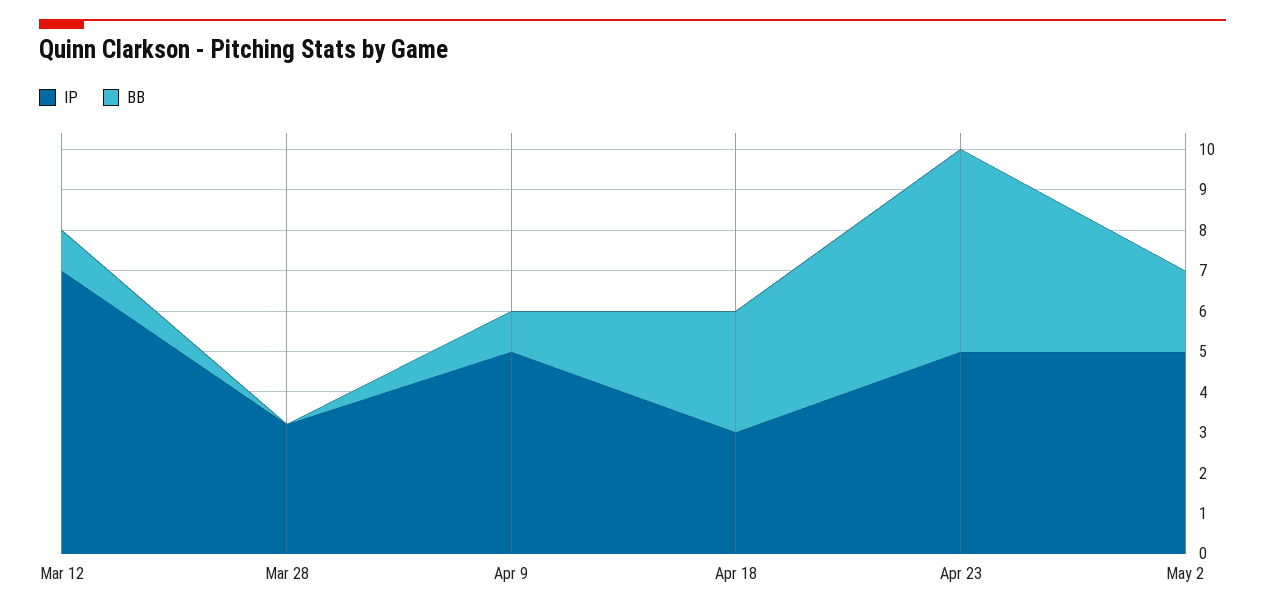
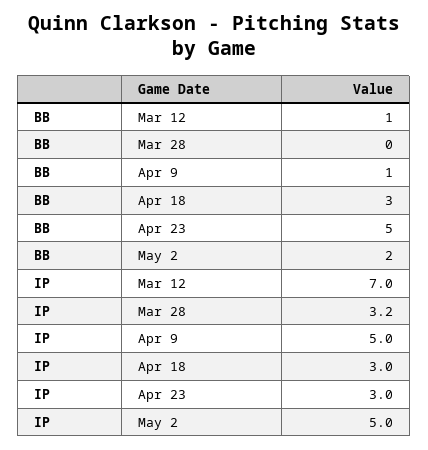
  {
    "IP": {
      "Mar 12": 7,
      "Mar 28": 3.2,
      "Apr 9": 5,
      "Apr 18": 3,
-     "Apr 23": 5,
+     "Apr 23": 3,
      "May 2": 5
    },
    "BB": {
      "Mar 12": 1,
      "Mar 28": 0,
      "Apr 9": 1,
      "Apr 18": 3,
      "Apr 23": 5,
      "May 2": 2
    }
  }

